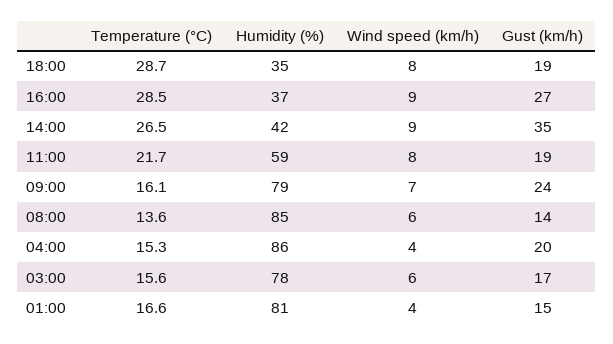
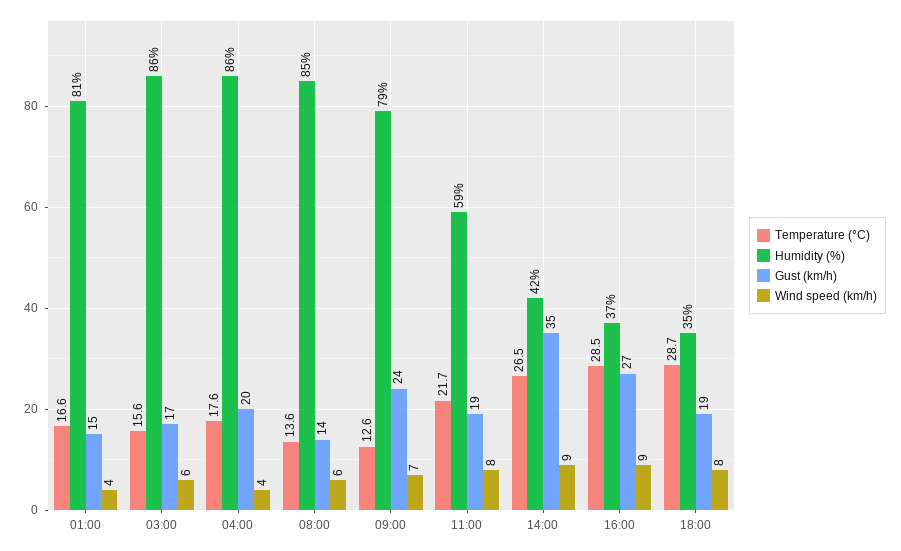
  {
    "Temperature (°C)": {
      "18:00": 28.7,
      "16:00": 28.5,
      "14:00": 26.5,
      "11:00": 21.7,
-     "09:00": 16.1,
+     "09:00": 12.6,
      "08:00": 13.6,
-     "04:00": 15.3,
+     "04:00": 17.6,
      "03:00": 15.6,
      "01:00": 16.6
    },
    "Humidity (%)": {
      "18:00": 35,
      "16:00": 37,
      "14:00": 42,
      "11:00": 59,
      "09:00": 79,
      "08:00": 85,
      "04:00": 86,
-     "03:00": 78,
+     "03:00": 86,
      "01:00": 81
    },
    "Wind speed (km/h)": {
      "18:00": 8,
      "16:00": 9,
      "14:00": 9,
      "11:00": 8,
      "09:00": 7,
      "08:00": 6,
      "04:00": 4,
      "03:00": 6,
      "01:00": 4
    },
    "Gust (km/h)": {
      "18:00": 19,
      "16:00": 27,
      "14:00": 35,
      "11:00": 19,
      "09:00": 24,
      "08:00": 14,
      "04:00": 20,
      "03:00": 17,
      "01:00": 15
    }
  }

